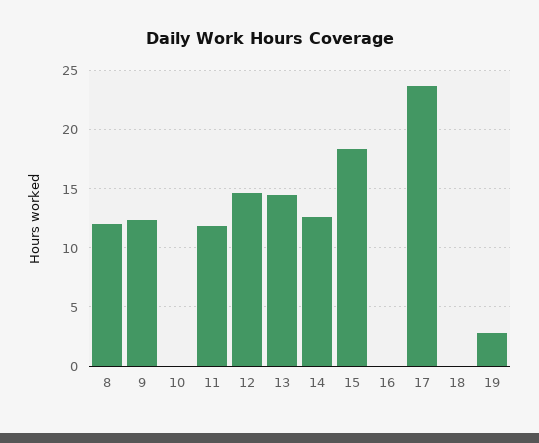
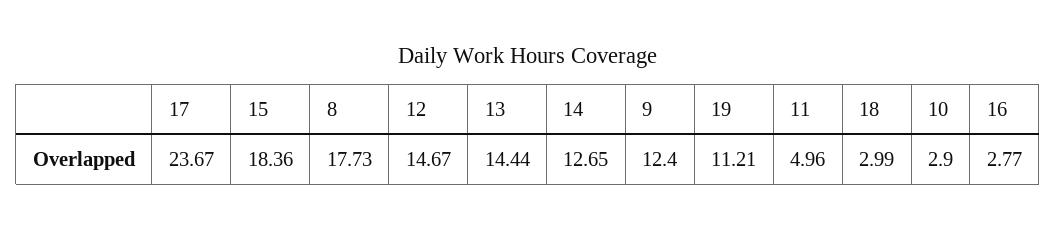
  {
-   "8": 12,
+   "8": 17.73,
    "9": 12.4,
-   "10": 0,
+   "10": 2.9,
-   "11": 12,
+   "11": 4.96,
    "12": 14.67,
    "13": 14.44,
    "14": 12.65,
    "15": 18.36,
-   "16": 0,
+   "16": 2.77,
    "17": 23.67,
-   "18": 0,
+   "18": 2.99,
-   "19": 3
+   "19": 11.21
  }

